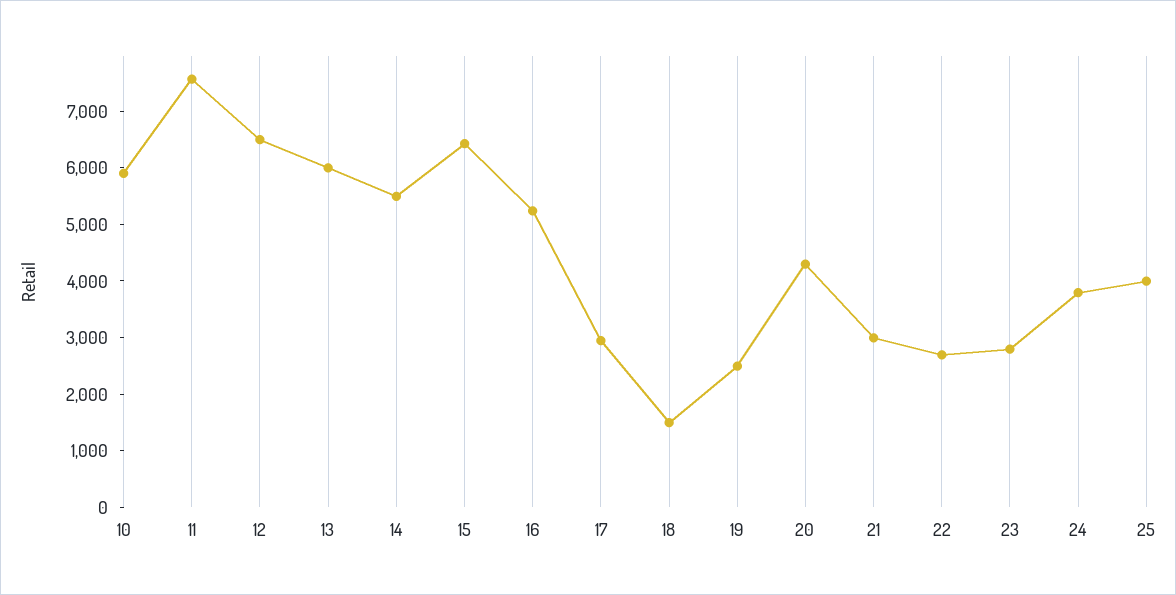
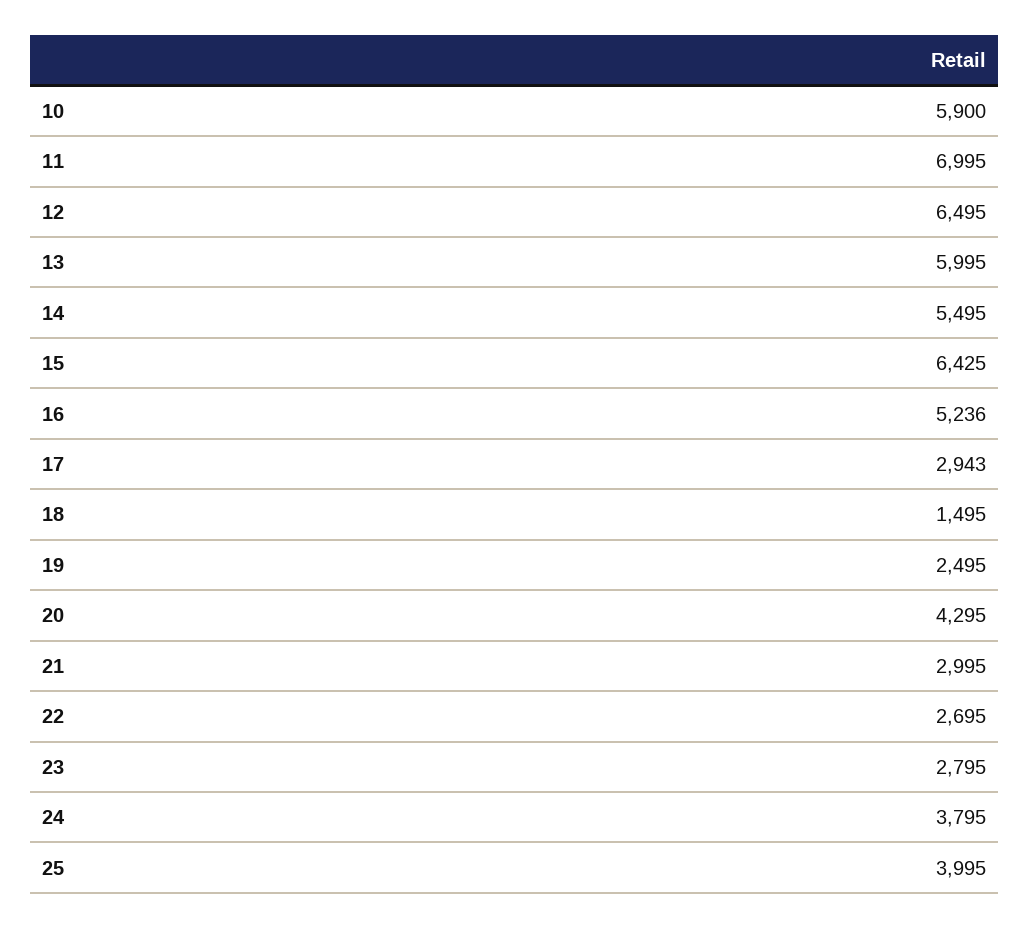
  {
    "10": 5900,
-   "11": 7600,
+   "11": 6995,
    "12": 6495,
    "13": 5995,
    "14": 5495,
    "15": 6425,
    "16": 5236,
    "17": 2943,
    "18": 1495,
    "19": 2495,
    "20": 4295,
    "21": 2995,
    "22": 2695,
    "23": 2795,
    "24": 3795,
    "25": 3995
  }

